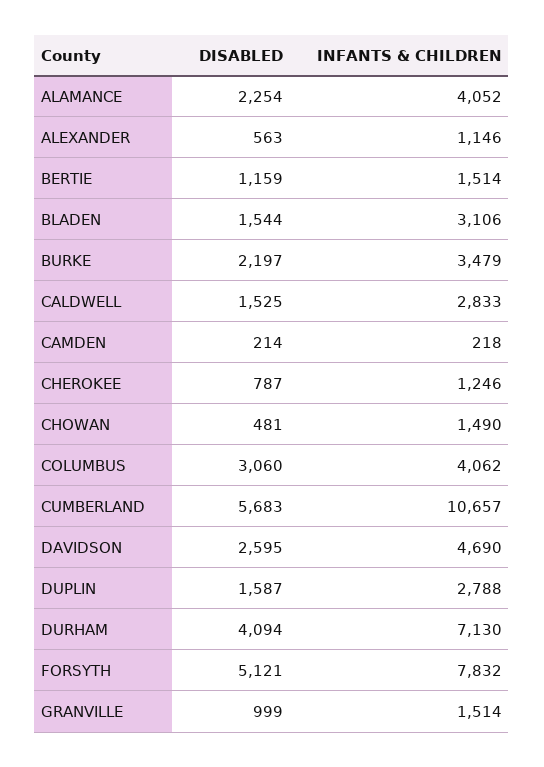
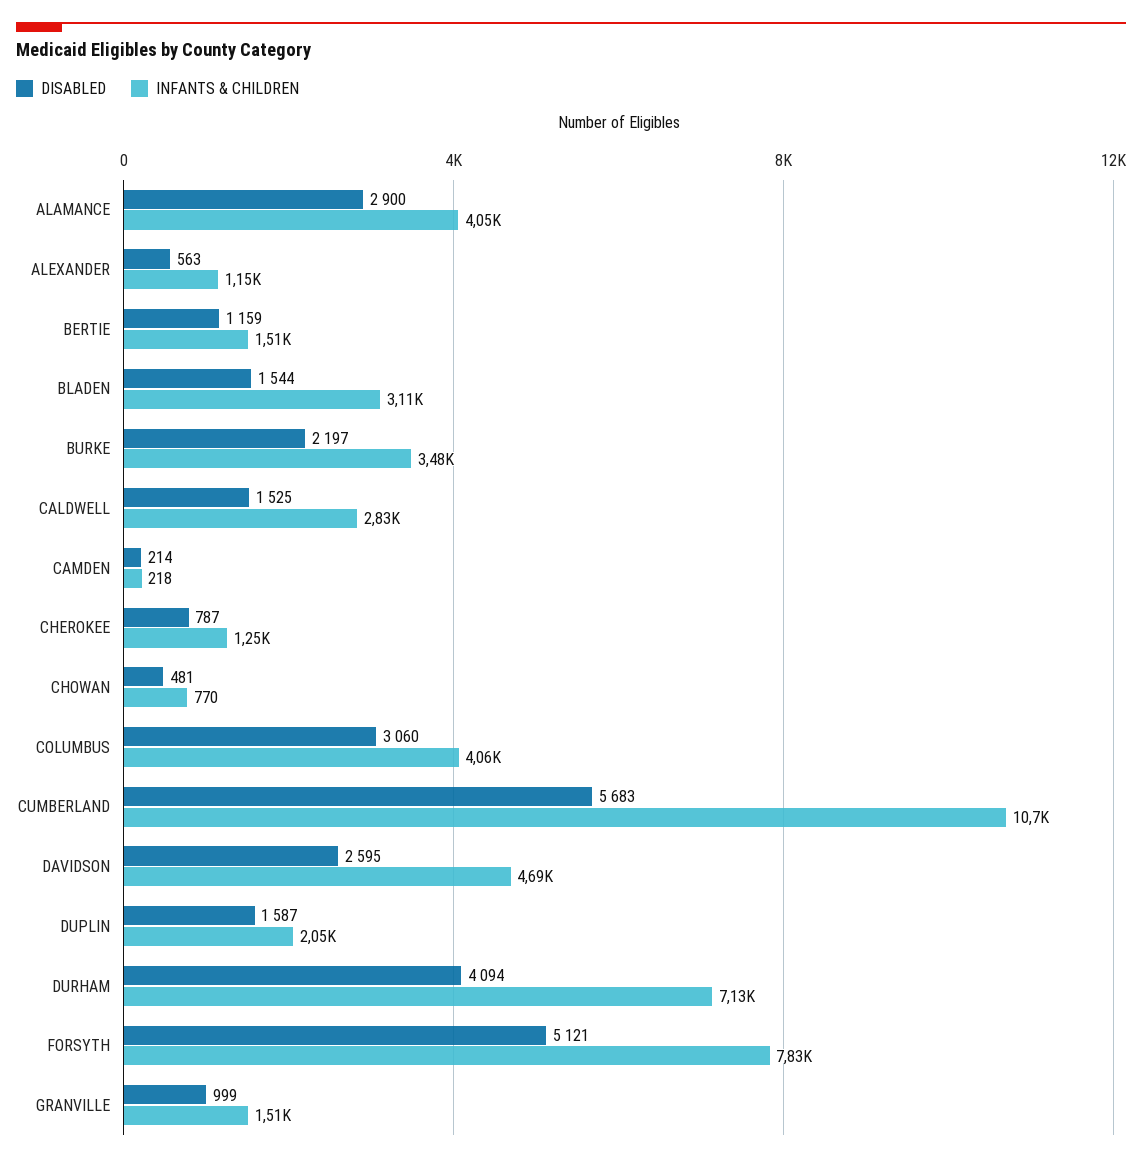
  {
    "DISABLED": {
-     "ALAMANCE": 2254,
+     "ALAMANCE": 2900,
      "ALEXANDER": 563,
      "BERTIE": 1159,
      "BLADEN": 1544,
      "BURKE": 2197,
      "CALDWELL": 1525,
      "CAMDEN": 214,
      "CHEROKEE": 787,
      "CHOWAN": 481,
      "COLUMBUS": 3060,
      "CUMBERLAND": 5683,
      "DAVIDSON": 2595,
      "DUPLIN": 1587,
      "DURHAM": 4094,
      "FORSYTH": 5121,
      "GRANVILLE": 999
    },
    "INFANTS & CHILDREN": {
      "ALAMANCE": 4052,
      "ALEXANDER": 1146,
      "BERTIE": 1514,
      "BLADEN": 3106,
      "BURKE": 3479,
      "CALDWELL": 2833,
      "CAMDEN": 218,
      "CHEROKEE": 1246,
-     "CHOWAN": 1490,
+     "CHOWAN": 770,
      "COLUMBUS": 4062,
      "CUMBERLAND": 10657,
      "DAVIDSON": 4690,
-     "DUPLIN": 2788,
+     "DUPLIN": 2050,
      "DURHAM": 7130,
      "FORSYTH": 7832,
      "GRANVILLE": 1514
    }
  }

